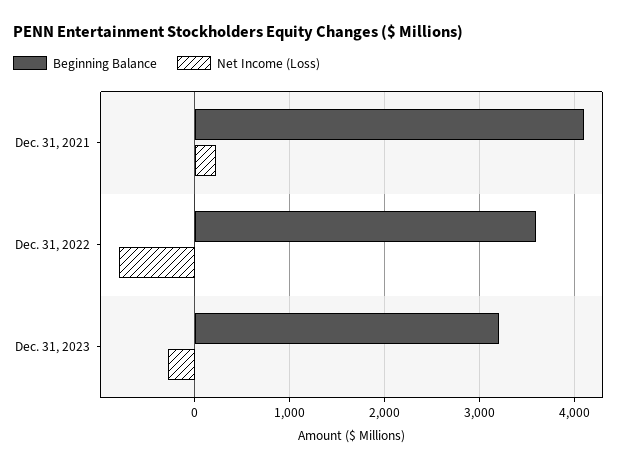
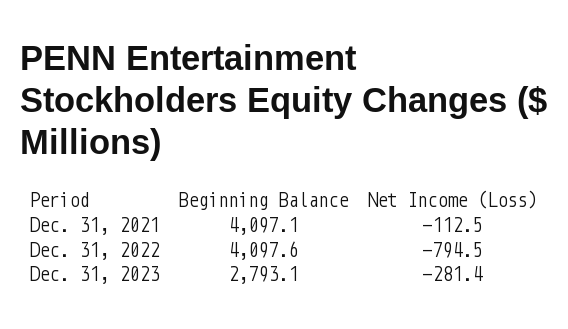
  {
    "Beginning Balance": {
      "Dec. 31, 2021": 4097.1,
-     "Dec. 31, 2022": 3600,
+     "Dec. 31, 2022": 4097.6,
-     "Dec. 31, 2023": 3200
+     "Dec. 31, 2023": 2793.1
    },
    "Net Income (Loss)": {
-     "Dec. 31, 2021": 200,
+     "Dec. 31, 2021": -112.5,
      "Dec. 31, 2022": -794.5,
      "Dec. 31, 2023": -281.4
    }
  }

